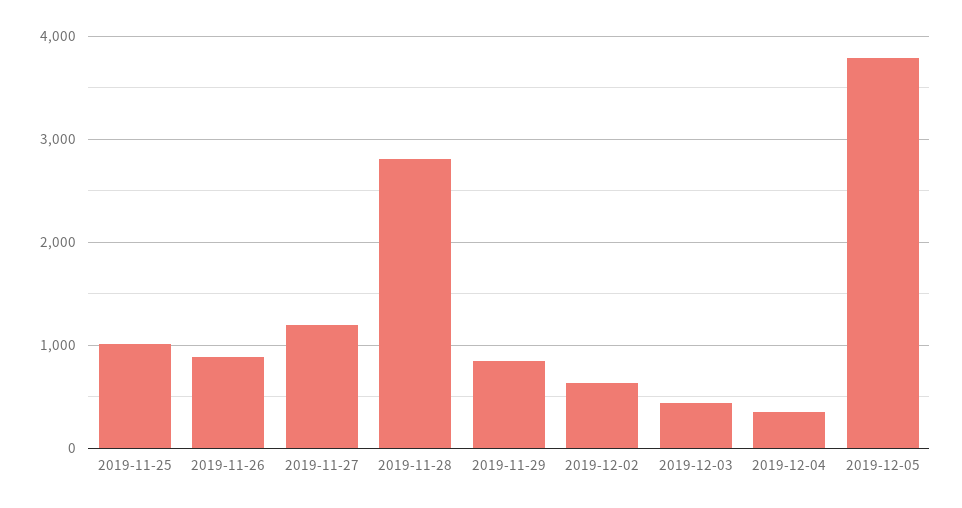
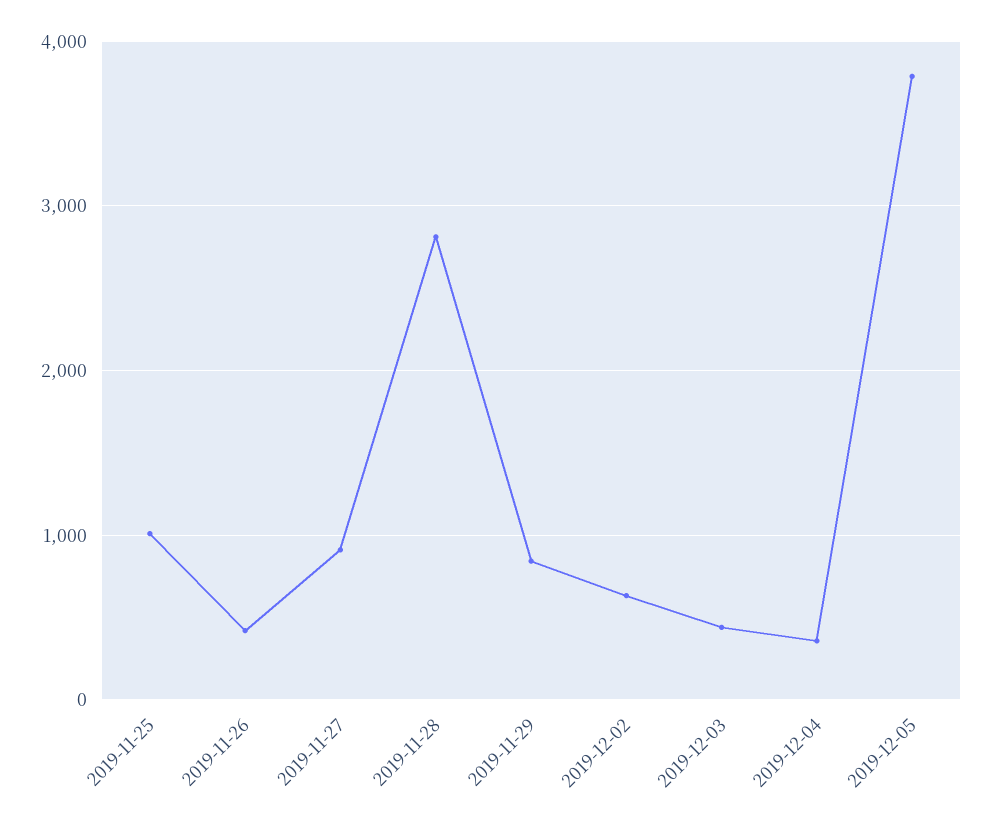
  {
    "2019-11-25": 1000,
-   "2019-11-26": 900,
+   "2019-11-26": 400,
-   "2019-11-27": 1200,
+   "2019-11-27": 900,
    "2019-11-28": 2800,
    "2019-11-29": 800,
    "2019-12-02": 600,
    "2019-12-03": 400,
    "2019-12-04": 400,
    "2019-12-05": 3800
  }

